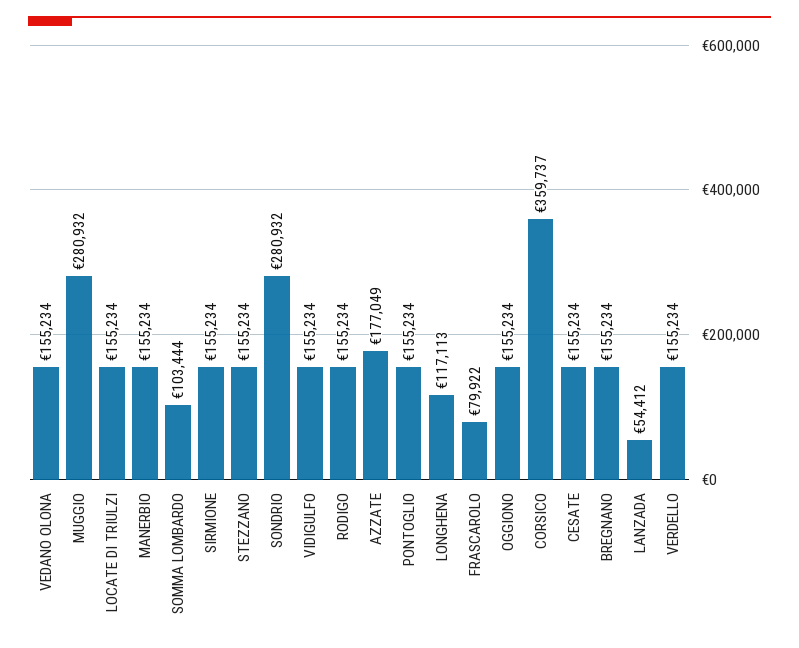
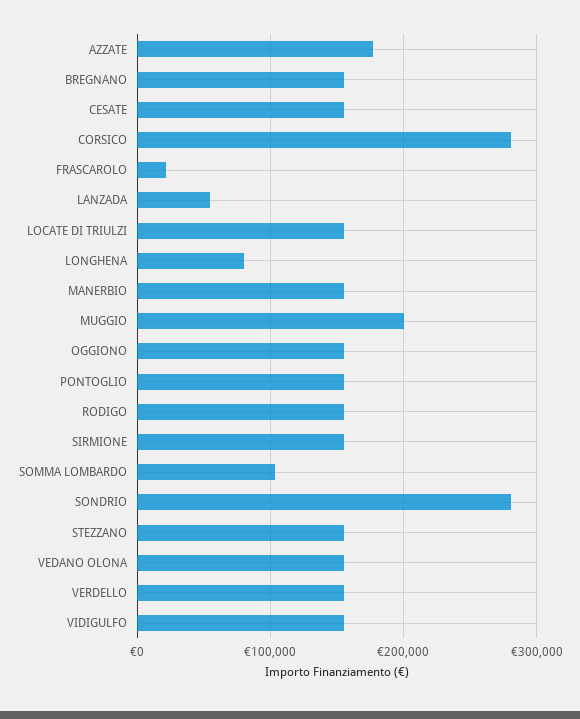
  {
    "VEDANO OLONA": 155234,
-   "MUGGIO": 280932,
+   "MUGGIO": 200000,
    "LOCATE DI TRIULZI": 155234,
    "MANERBIO": 155234,
    "SOMMA LOMBARDO": 103444,
    "SIRMIONE": 155234,
    "STEZZANO": 155234,
    "SONDRIO": 280932,
    "VIDIGULFO": 155234,
    "RODIGO": 155234,
    "AZZATE": 177049,
    "PONTOGLIO": 155234,
-   "LONGHENA": 117113,
+   "LONGHENA": 80000,
-   "FRASCAROLO": 79922,
+   "FRASCAROLO": 20000,
    "OGGIONO": 155234,
-   "CORSICO": 359737,
+   "CORSICO": 280000,
    "CESATE": 155234,
    "BREGNANO": 155234,
    "LANZADA": 54412,
    "VERDELLO": 155234
  }

